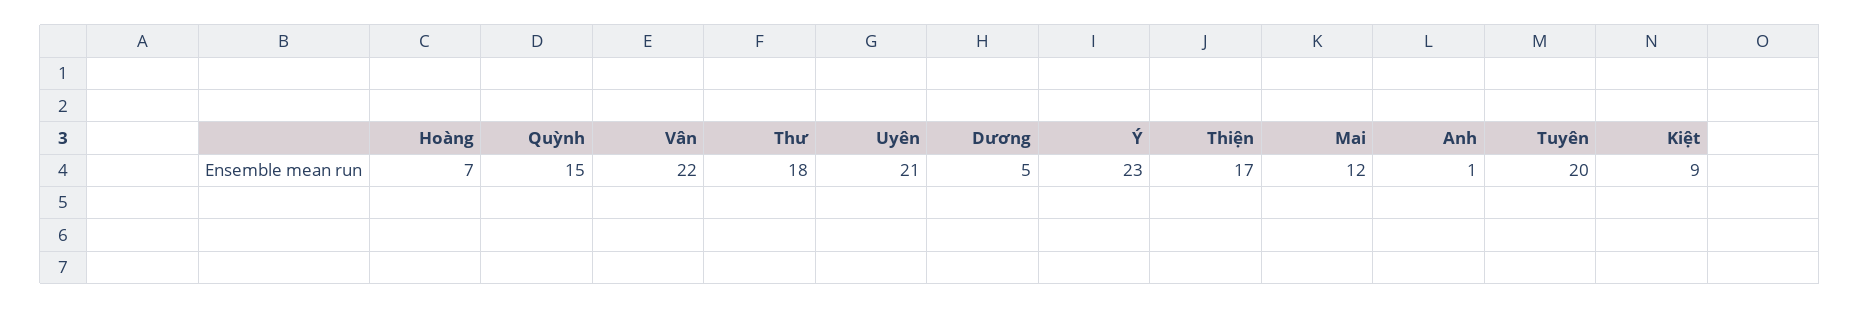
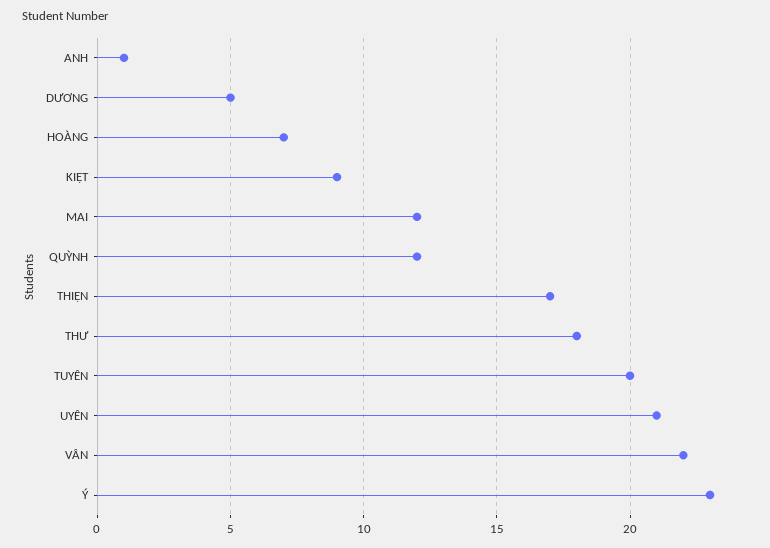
  {
    "Hoàng": 7,
-   "Quỳnh": 15,
+   "Quỳnh": 12,
    "Vân": 22,
    "Thư": 18,
    "Uyên": 21,
    "Dương": 5,
    "Ý": 23,
    "Thiện": 17,
    "Mai": 12,
    "Anh": 1,
    "Tuyên": 20,
    "Kiệt": 9
  }

